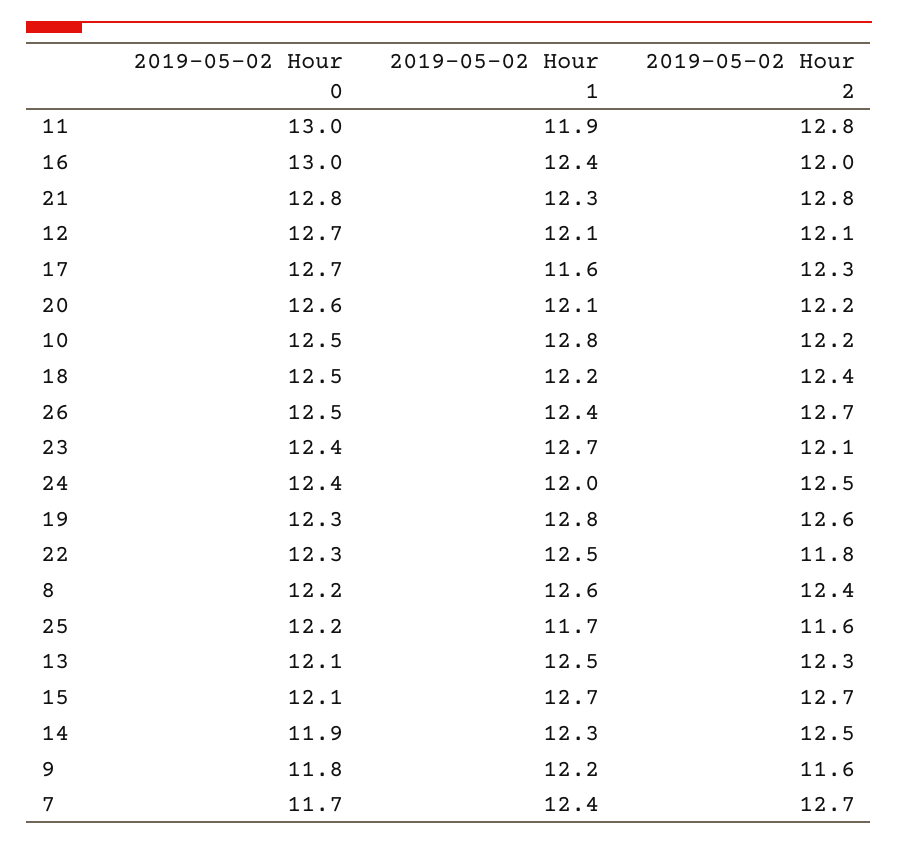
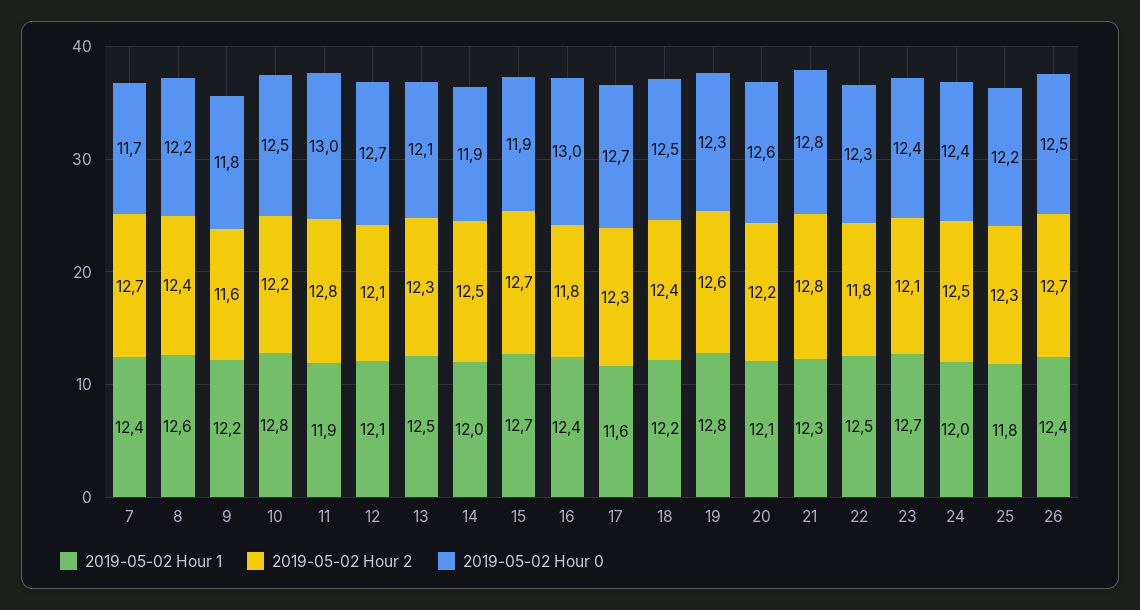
  {
    "2019-05-02 Hour 0": {
      "11": 13,
      "16": 13,
      "21": 12.8,
      "12": 12.7,
      "17": 12.7,
      "20": 12.6,
      "10": 12.5,
      "18": 12.5,
      "26": 12.5,
      "23": 12.4,
      "24": 12.4,
      "19": 12.3,
      "22": 12.3,
      "8": 12.2,
      "25": 12.2,
      "13": 12.1,
-     "15": 12.1,
+     "15": 11.9,
      "14": 11.9,
      "9": 11.8,
      "7": 11.7
    },
    "2019-05-02 Hour 1": {
      "11": 11.9,
      "16": 12.4,
      "21": 12.3,
      "12": 12.1,
      "17": 11.6,
      "20": 12.1,
      "10": 12.8,
      "18": 12.2,
      "26": 12.4,
      "23": 12.7,
      "24": 12,
      "19": 12.8,
      "22": 12.5,
      "8": 12.6,
-     "25": 11.7,
+     "25": 11.8,
      "13": 12.5,
      "15": 12.7,
-     "14": 12.3,
+     "14": 12,
      "9": 12.2,
      "7": 12.4
    },
    "2019-05-02 Hour 2": {
      "11": 12.8,
-     "16": 12,
+     "16": 11.8,
      "21": 12.8,
      "12": 12.1,
      "17": 12.3,
      "20": 12.2,
      "10": 12.2,
      "18": 12.4,
      "26": 12.7,
      "23": 12.1,
      "24": 12.5,
      "19": 12.6,
      "22": 11.8,
      "8": 12.4,
-     "25": 11.6,
+     "25": 12.3,
      "13": 12.3,
      "15": 12.7,
      "14": 12.5,
      "9": 11.6,
      "7": 12.7
    }
  }

